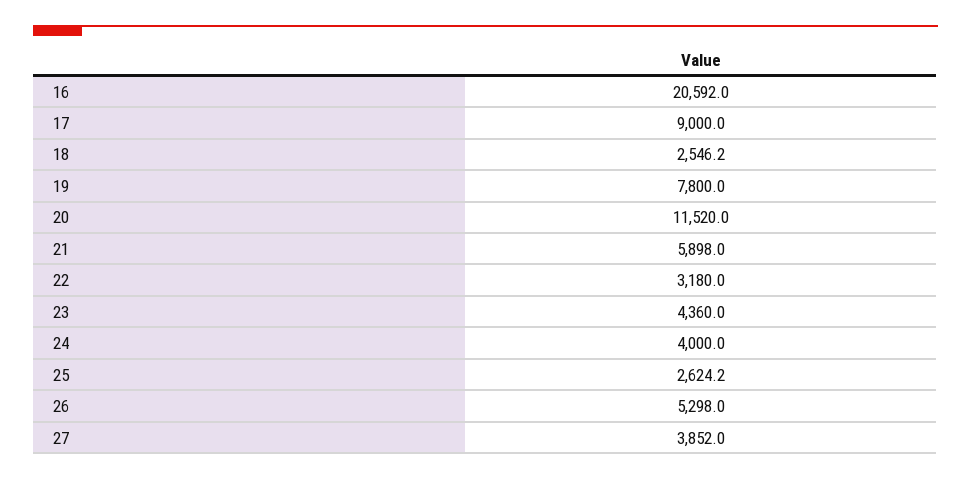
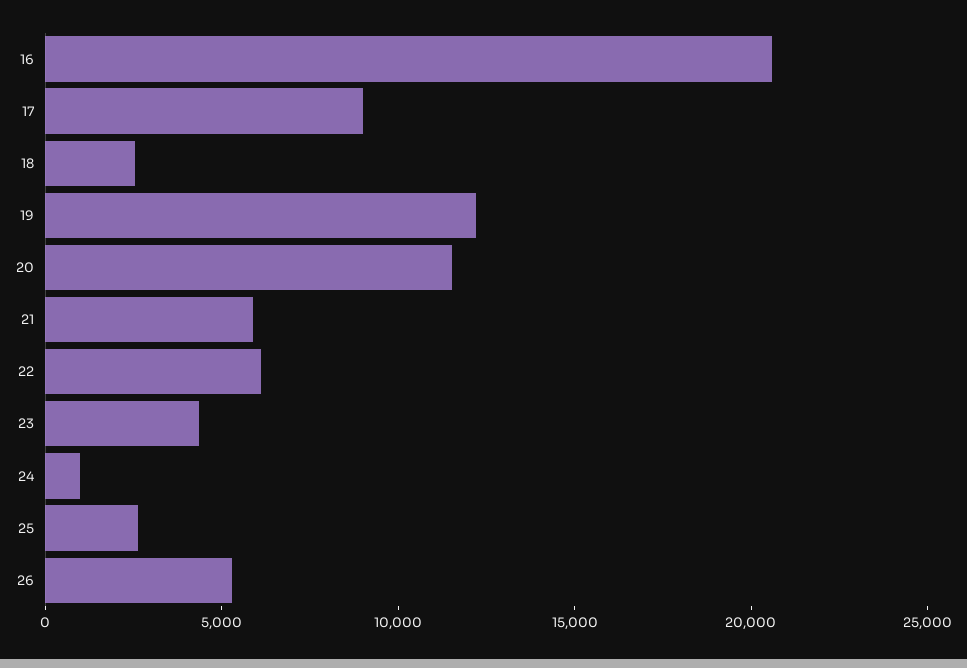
  {
    "16": 20592,
    "17": 9000,
    "18": 2546.2,
-   "19": 7800,
+   "19": 12000,
    "20": 11520,
    "21": 5898,
-   "22": 3180,
+   "22": 6000,
    "23": 4360,
-   "24": 4000,
+   "24": 1000,
    "25": 2624.2,
-   "26": 5298,
+   "26": 5298
-   "27": 3852
  }

